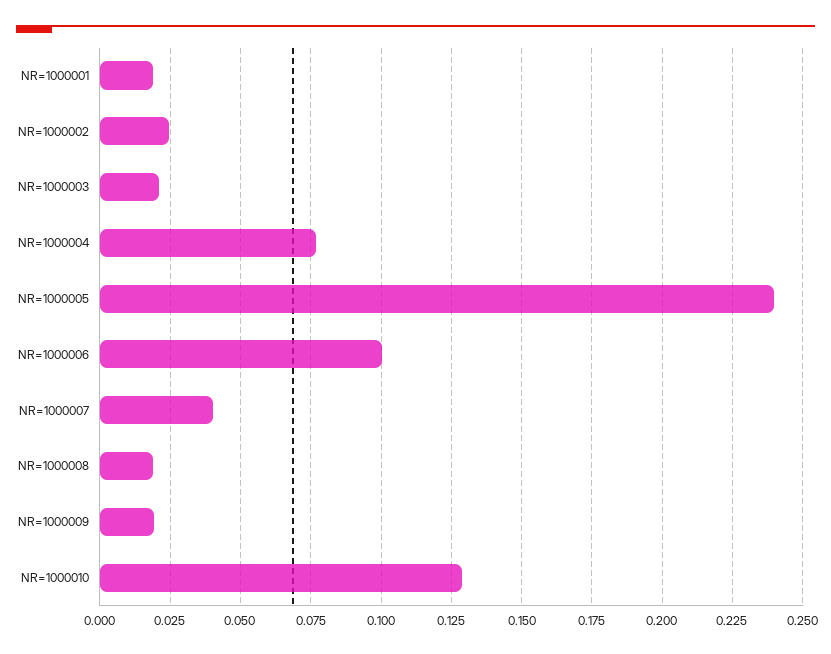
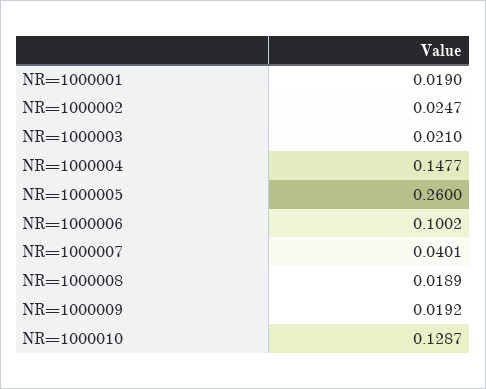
  {
    "NR=1000001": 0.019,
    "NR=1000002": 0.0247,
    "NR=1000003": 0.021,
-   "NR=1000004": 0.0775,
+   "NR=1000004": 0.1477,
-   "NR=1000005": 0.24,
+   "NR=1000005": 0.26,
    "NR=1000006": 0.1002,
    "NR=1000007": 0.0401,
    "NR=1000008": 0.0189,
    "NR=1000009": 0.0192,
    "NR=1000010": 0.1287
  }

